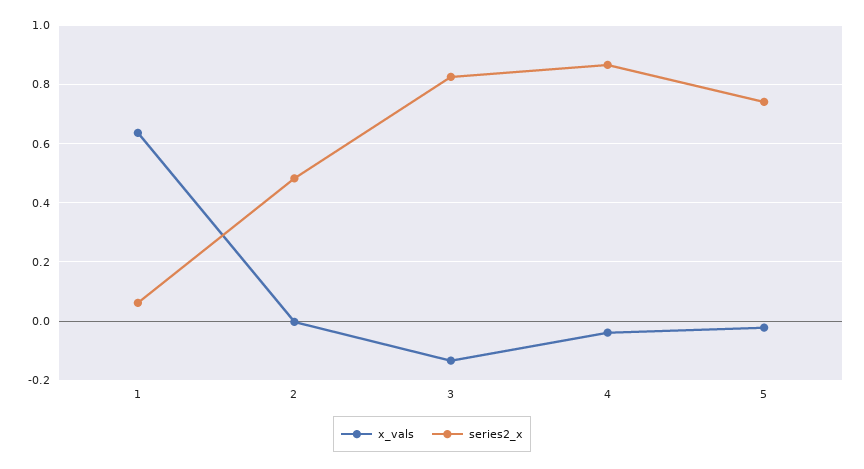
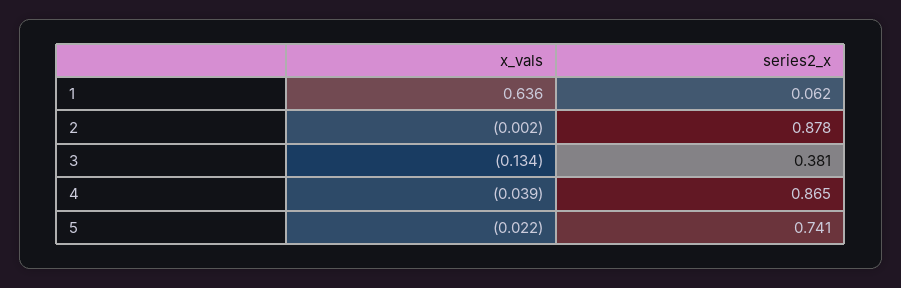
  {
    "x_vals": {
      "1": 0.636,
      "2": -0.002,
      "3": -0.134,
      "4": -0.039,
      "5": -0.022
    },
    "series2_x": {
      "1": 0.062,
-     "2": 0.475,
+     "2": 0.878,
-     "3": 0.825,
+     "3": 0.381,
      "4": 0.865,
      "5": 0.741
    }
  }

